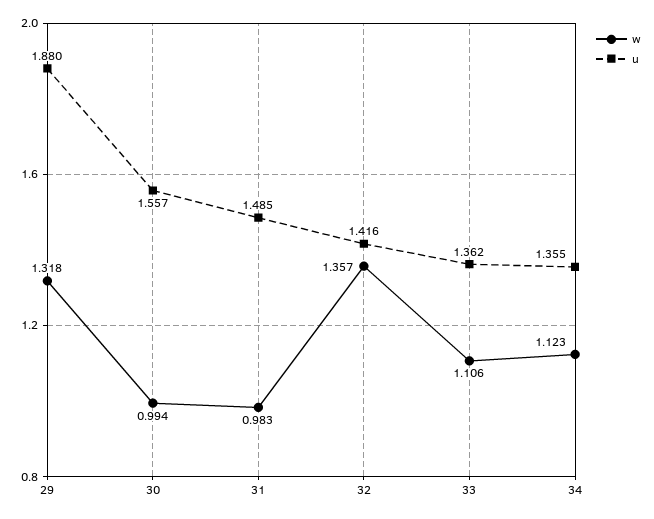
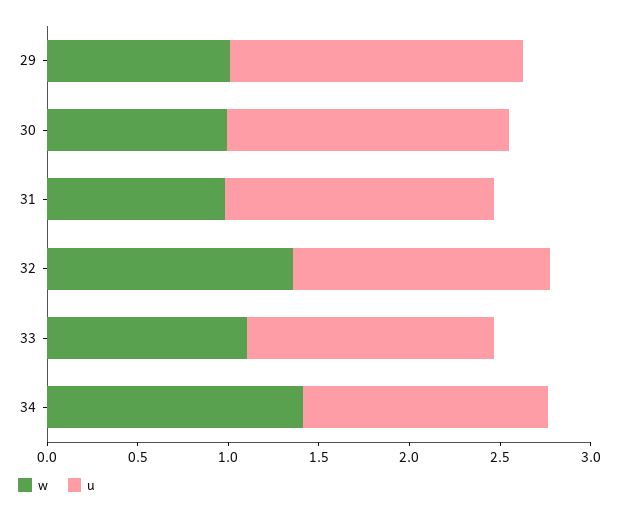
  {
    "w": {
-     "29": 1.318,
+     "29": 1,
      "30": 0.994,
      "31": 0.983,
      "32": 1.357,
      "33": 1.106,
-     "34": 1.123
+     "34": 1.4
    },
    "u": {
-     "29": 1.88,
+     "29": 1.6,
      "30": 1.557,
      "31": 1.485,
      "32": 1.416,
      "33": 1.362,
      "34": 1.355
    }
  }

